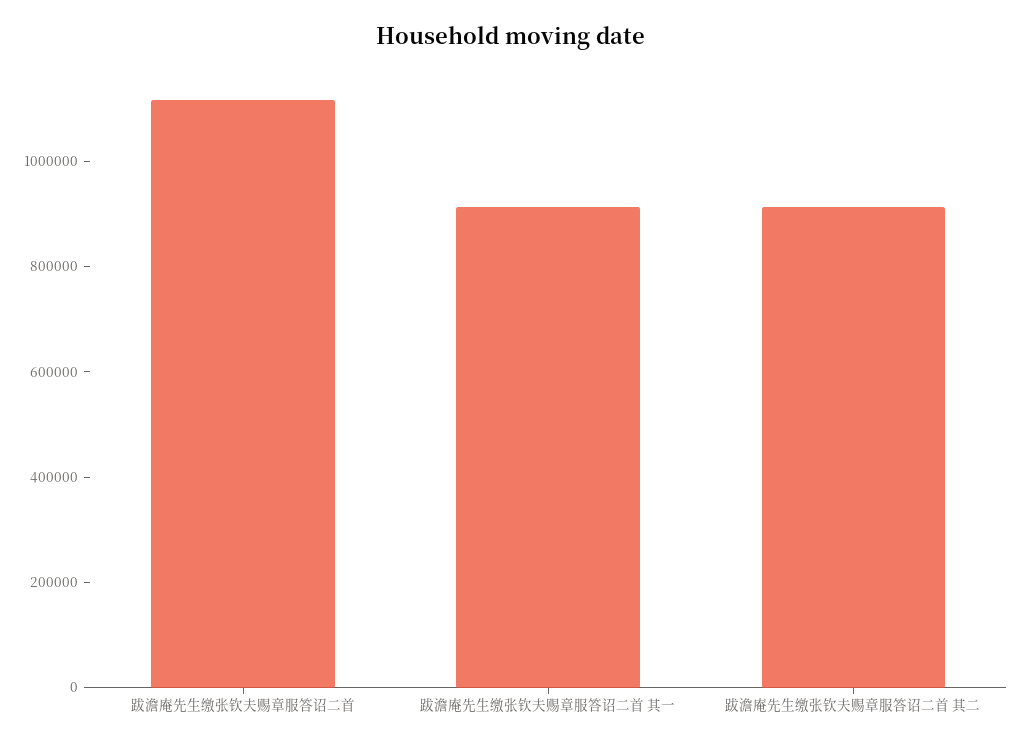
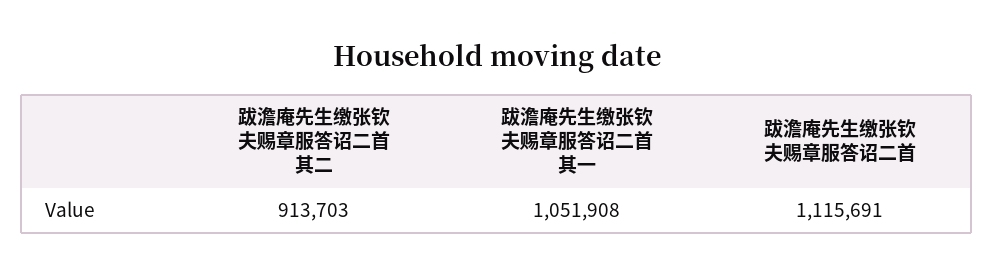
  {
    "跋澹庵先生缴张钦夫赐章服答诏二首": 1115691,
-   "跋澹庵先生缴张钦夫赐章服答诏二首 其一": 900000,
+   "跋澹庵先生缴张钦夫赐章服答诏二首 其一": 1051908,
    "跋澹庵先生缴张钦夫赐章服答诏二首 其二": 913703
  }

